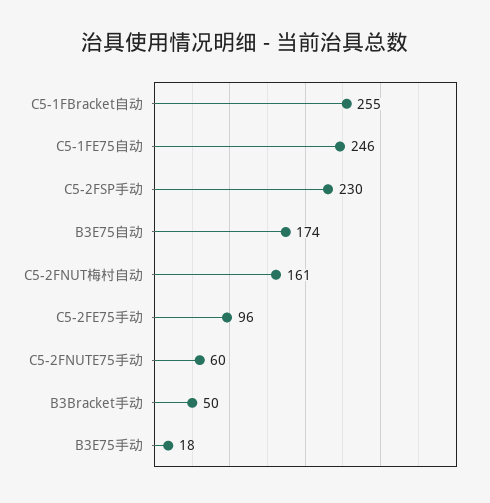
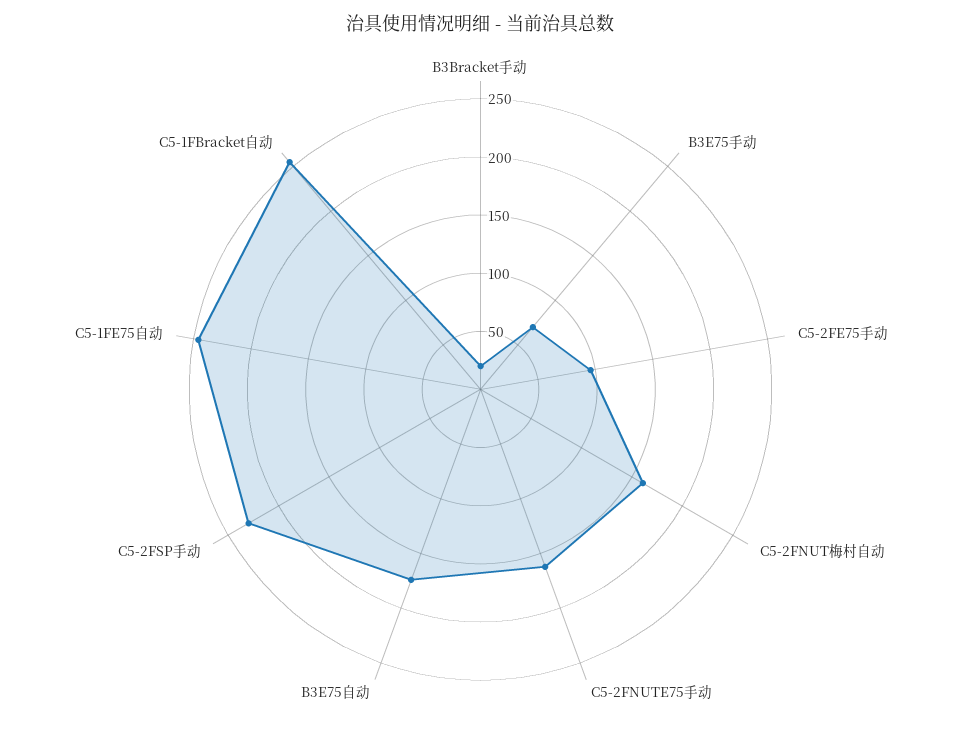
  {
    "C5-1FBracket自动": 255,
    "C5-1FE75自动": 246,
    "C5-2FSP手动": 230,
    "B3E75自动": 174,
    "C5-2FNUT梅村自动": 161,
    "C5-2FE75手动": 96,
-   "C5-2FNUTE75手动": 60,
+   "C5-2FNUTE75手动": 160,
-   "B3Bracket手动": 50,
+   "B3Bracket手动": 20,
-   "B3E75手动": 18
+   "B3E75手动": 70
  }

